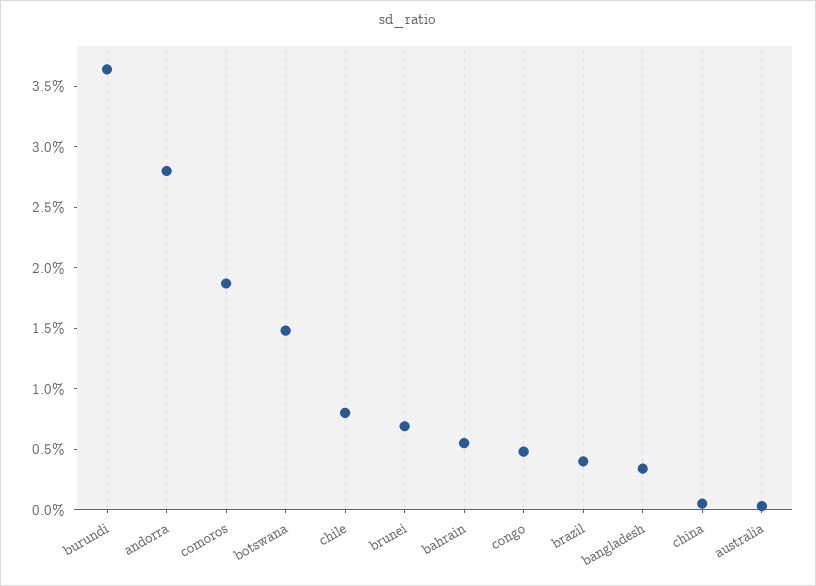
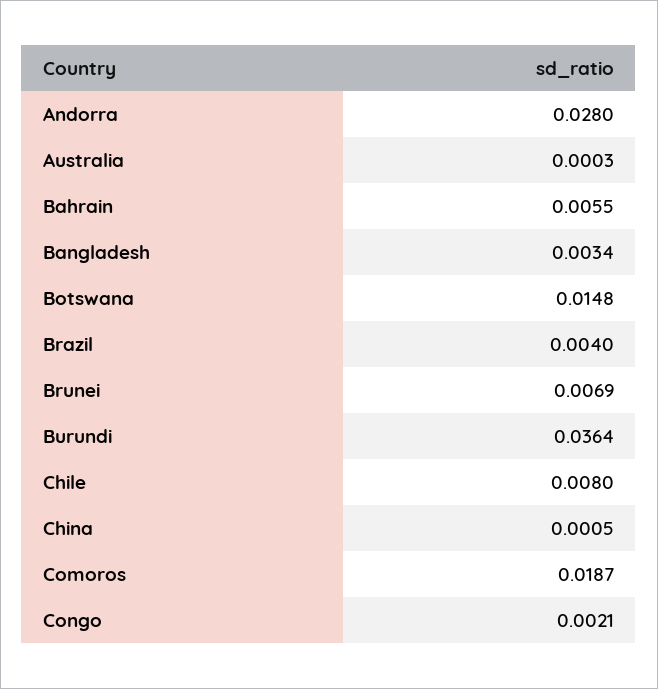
  {
    "burundi": 0.0364,
    "andorra": 0.028,
    "comoros": 0.0187,
    "botswana": 0.0148,
    "chile": 0.008,
    "brunei": 0.0069,
    "bahrain": 0.0055,
-   "congo": 0.005,
+   "congo": 0.0021,
    "brazil": 0.004,
    "bangladesh": 0.0034,
    "china": 0.0005,
    "australia": 0.0003
  }

